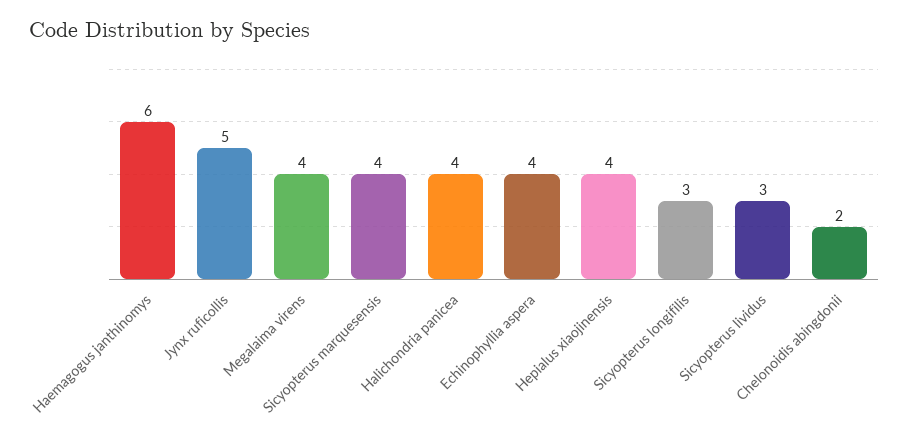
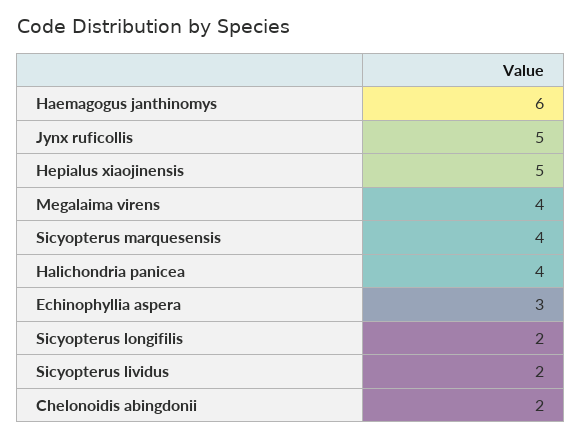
  {
    "Haemagogus janthinomys": 6,
    "Jynx ruficollis": 5,
    "Megalaima virens": 4,
    "Sicyopterus marquesensis": 4,
    "Halichondria panicea": 4,
-   "Echinophyllia aspera": 4,
+   "Echinophyllia aspera": 3,
-   "Hepialus xiaojinensis": 4,
+   "Hepialus xiaojinensis": 5,
-   "Sicyopterus longifilis": 3,
+   "Sicyopterus longifilis": 2,
-   "Sicyopterus lividus": 3,
+   "Sicyopterus lividus": 2,
    "Chelonoidis abingdonii": 2
  }

